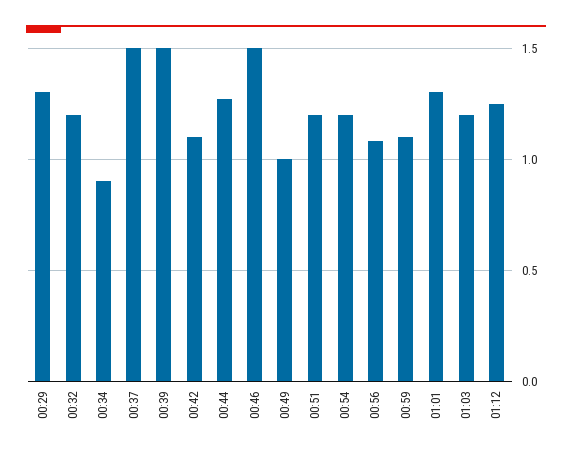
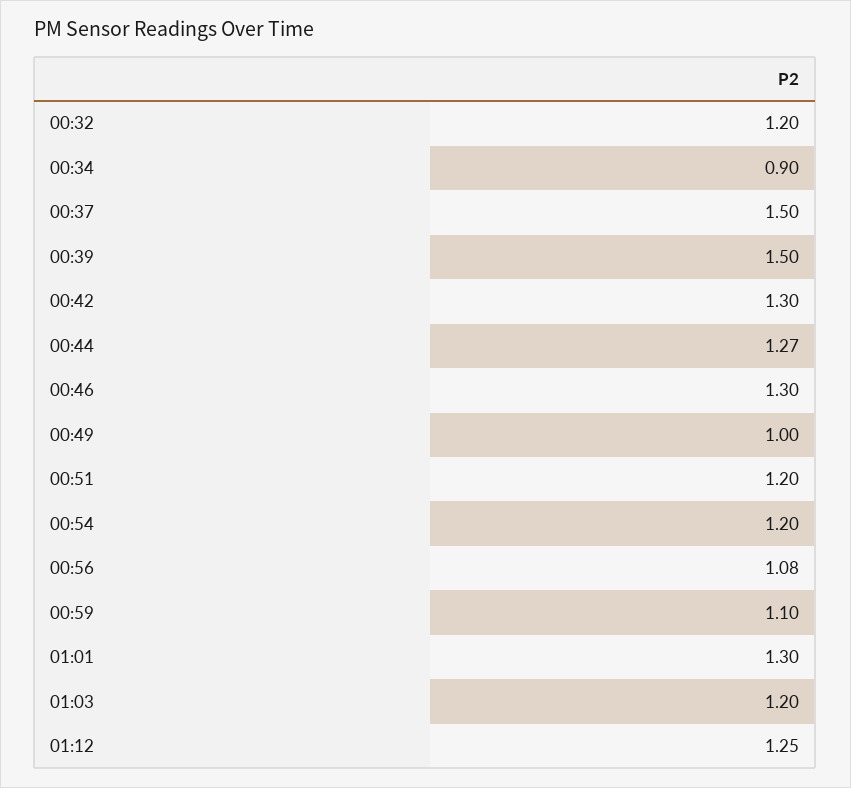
  {
-   "00:29": 1.3,
    "00:32": 1.2,
    "00:34": 0.9,
    "00:37": 1.5,
    "00:39": 1.5,
-   "00:42": 1.1,
+   "00:42": 1.3,
    "00:44": 1.27,
-   "00:46": 1.5,
+   "00:46": 1.3,
    "00:49": 1,
    "00:51": 1.2,
    "00:54": 1.2,
    "00:56": 1.08,
    "00:59": 1.1,
    "01:01": 1.3,
    "01:03": 1.2,
    "01:12": 1.25
  }

